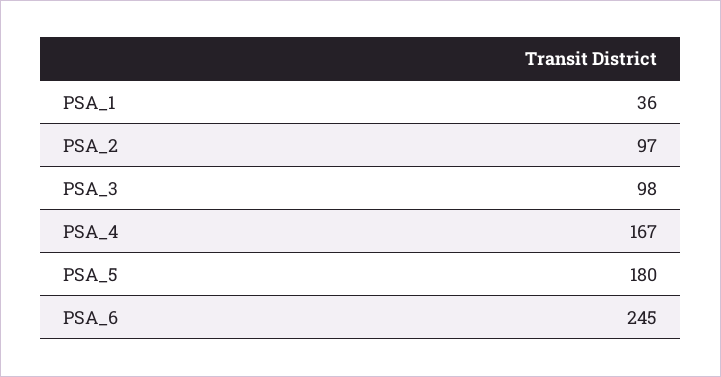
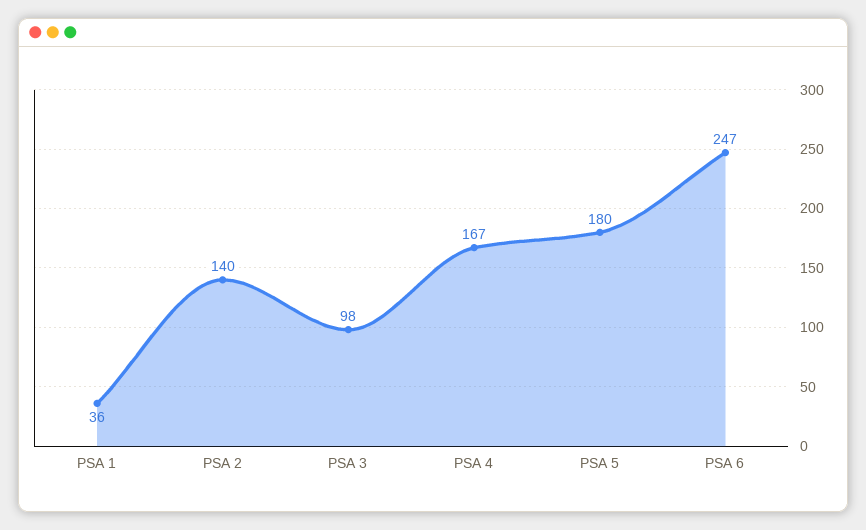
  {
    "PSA_1": 36,
-   "PSA_2": 97,
+   "PSA_2": 140,
    "PSA_3": 98,
    "PSA_4": 167,
    "PSA_5": 180,
-   "PSA_6": 245
+   "PSA_6": 247
  }

